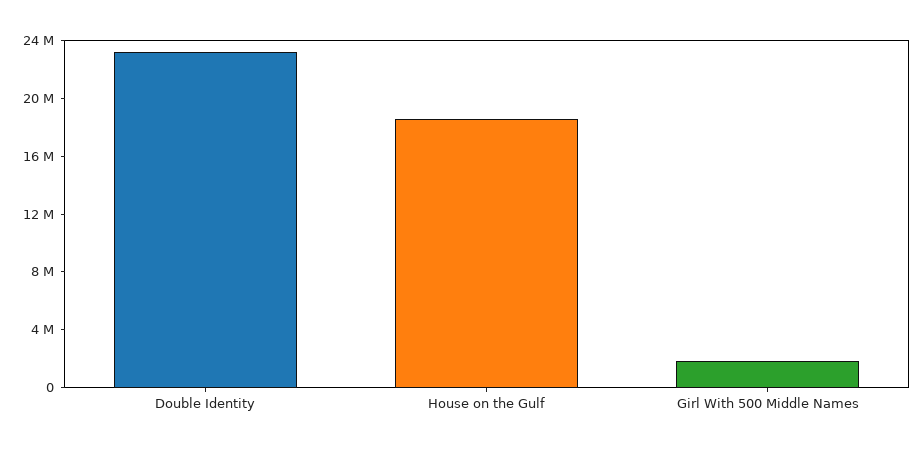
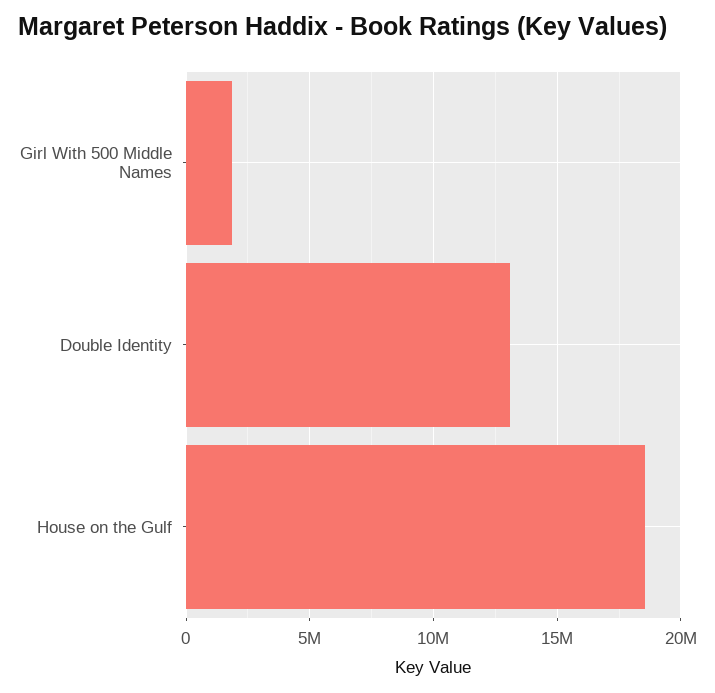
  {
-   "Double Identity": 23000000,
+   "Double Identity": 13000000,
    "House on the Gulf": 18500000,
    "Girl With 500 Middle Names": 2000000
  }

